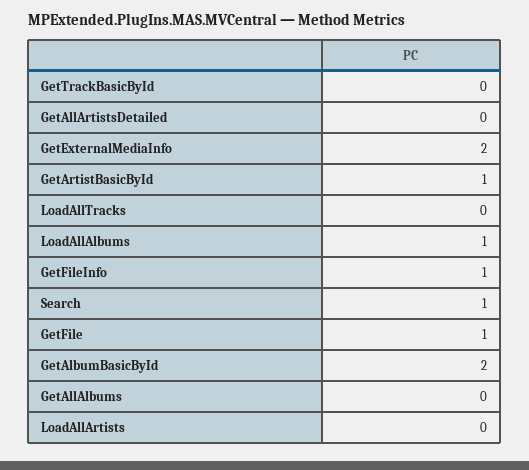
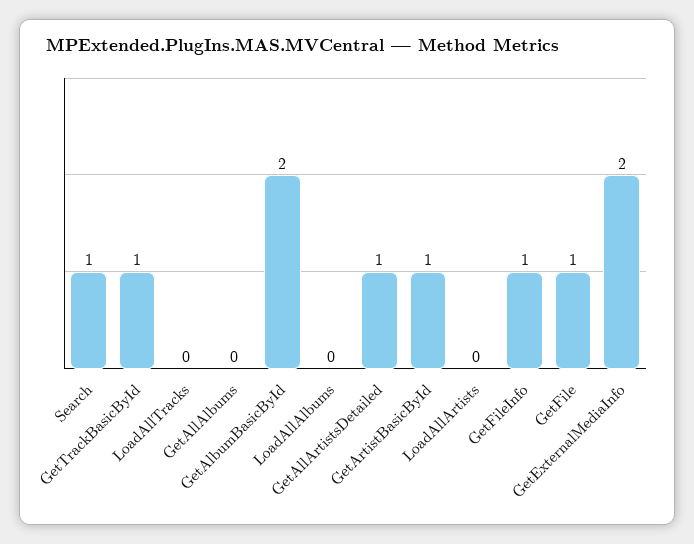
  {
-   "GetTrackBasicById": 0,
+   "GetTrackBasicById": 1,
-   "GetAllArtistsDetailed": 0,
+   "GetAllArtistsDetailed": 1,
    "GetExternalMediaInfo": 2,
    "GetArtistBasicById": 1,
    "LoadAllTracks": 0,
-   "LoadAllAlbums": 1,
+   "LoadAllAlbums": 0,
    "GetFileInfo": 1,
    "Search": 1,
    "GetFile": 1,
    "GetAlbumBasicById": 2,
    "GetAllAlbums": 0,
    "LoadAllArtists": 0
  }

